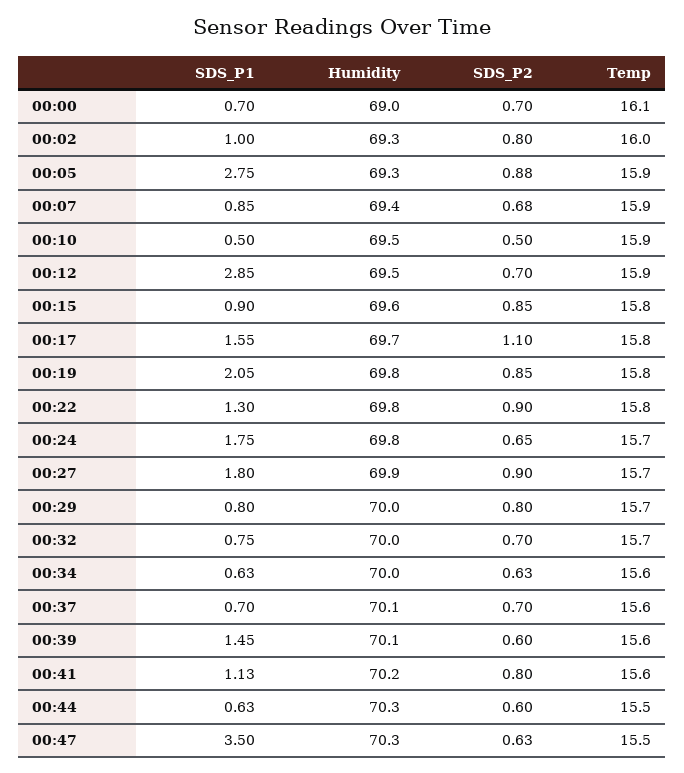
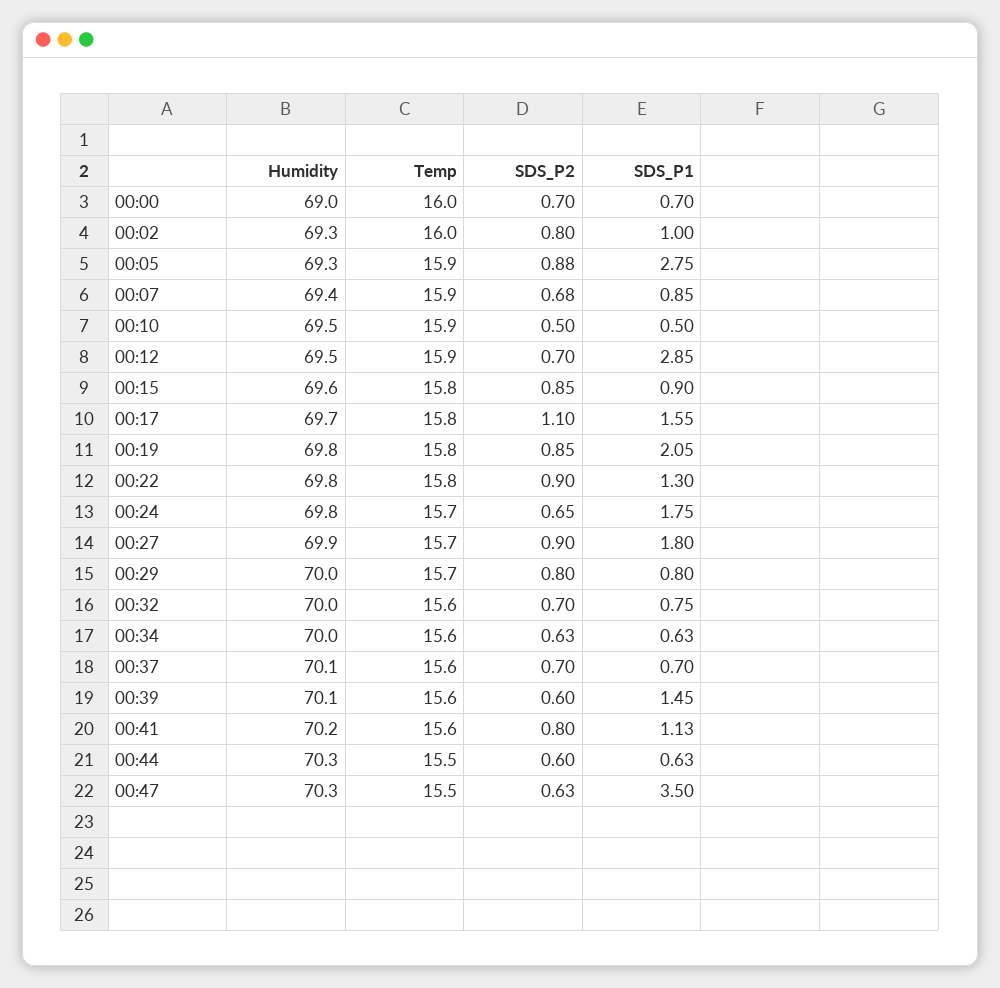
  {
    "SDS_P1": {
      "00:00": 0.7,
      "00:02": 1,
      "00:05": 2.75,
      "00:07": 0.85,
      "00:10": 0.5,
      "00:12": 2.85,
      "00:15": 0.9,
      "00:17": 1.55,
      "00:19": 2.05,
      "00:22": 1.3,
      "00:24": 1.75,
      "00:27": 1.8,
      "00:29": 0.8,
      "00:32": 0.75,
      "00:34": 0.63,
      "00:37": 0.7,
      "00:39": 1.45,
      "00:41": 1.13,
      "00:44": 0.63,
      "00:47": 3.5
    },
    "Humidity": {
      "00:00": 69,
      "00:02": 69.3,
      "00:05": 69.3,
      "00:07": 69.4,
      "00:10": 69.5,
      "00:12": 69.5,
      "00:15": 69.6,
      "00:17": 69.7,
      "00:19": 69.8,
      "00:22": 69.8,
      "00:24": 69.8,
      "00:27": 69.9,
      "00:29": 70,
      "00:32": 70,
      "00:34": 70,
      "00:37": 70.1,
      "00:39": 70.1,
      "00:41": 70.2,
      "00:44": 70.3,
      "00:47": 70.3
    },
    "SDS_P2": {
      "00:00": 0.7,
      "00:02": 0.8,
      "00:05": 0.88,
      "00:07": 0.68,
      "00:10": 0.5,
      "00:12": 0.7,
      "00:15": 0.85,
      "00:17": 1.1,
      "00:19": 0.85,
      "00:22": 0.9,
      "00:24": 0.65,
      "00:27": 0.9,
      "00:29": 0.8,
      "00:32": 0.7,
      "00:34": 0.63,
      "00:37": 0.7,
      "00:39": 0.6,
      "00:41": 0.8,
      "00:44": 0.6,
      "00:47": 0.63
    },
    "Temp": {
-     "00:00": 16.1,
+     "00:00": 16,
      "00:02": 16,
      "00:05": 15.9,
      "00:07": 15.9,
      "00:10": 15.9,
      "00:12": 15.9,
      "00:15": 15.8,
      "00:17": 15.8,
      "00:19": 15.8,
      "00:22": 15.8,
      "00:24": 15.7,
      "00:27": 15.7,
      "00:29": 15.7,
-     "00:32": 15.7,
+     "00:32": 15.6,
      "00:34": 15.6,
      "00:37": 15.6,
      "00:39": 15.6,
      "00:41": 15.6,
      "00:44": 15.5,
      "00:47": 15.5
    }
  }

